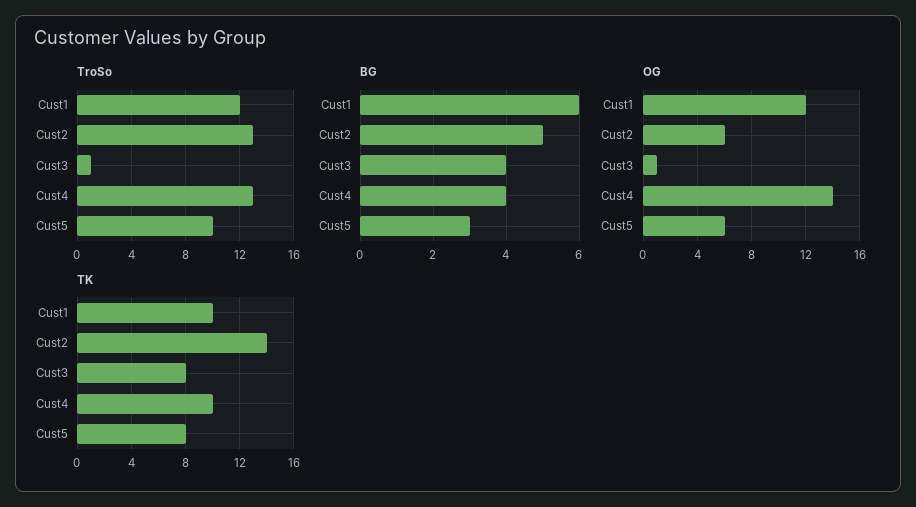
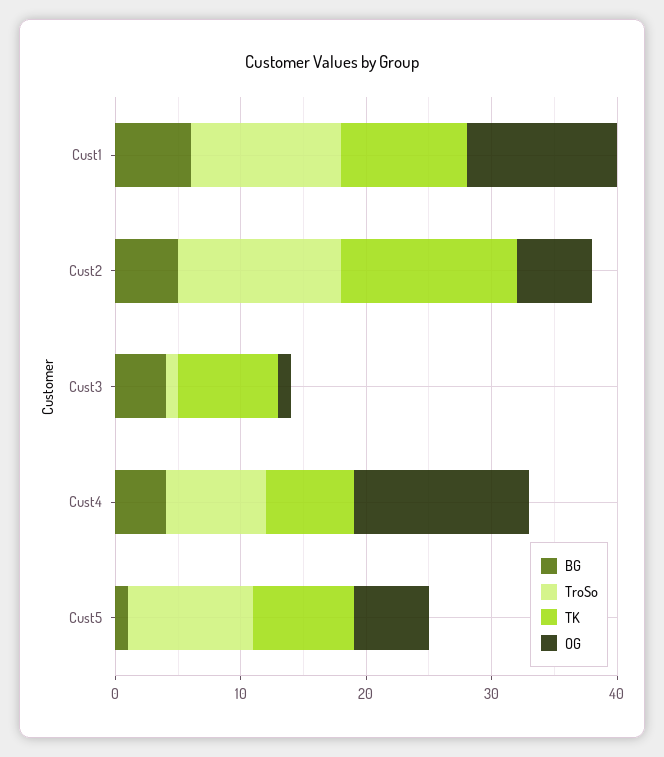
  {
    "TroSo": {
      "Cust1": 12,
      "Cust2": 13,
      "Cust3": 1,
-     "Cust4": 13,
+     "Cust4": 8,
      "Cust5": 10
    },
    "BG": {
      "Cust1": 6,
      "Cust2": 5,
      "Cust3": 4,
      "Cust4": 4,
-     "Cust5": 3
+     "Cust5": 1
    },
    "OG": {
      "Cust1": 12,
      "Cust2": 6,
      "Cust3": 1,
      "Cust4": 14,
      "Cust5": 6
    },
    "TK": {
      "Cust1": 10,
      "Cust2": 14,
      "Cust3": 8,
-     "Cust4": 10,
+     "Cust4": 7,
      "Cust5": 8
    }
  }

